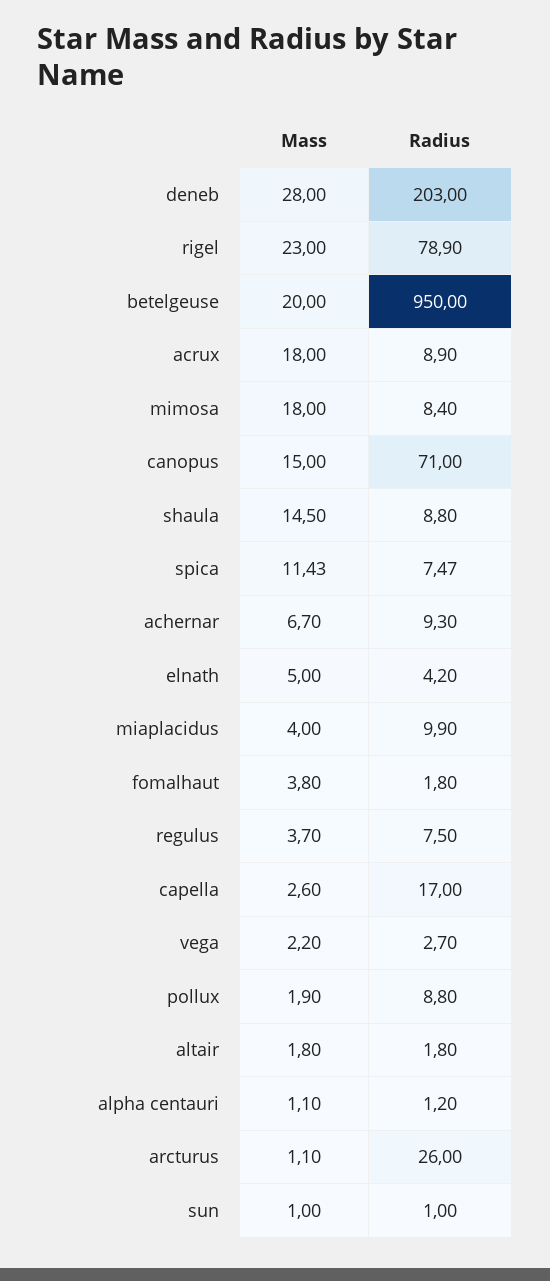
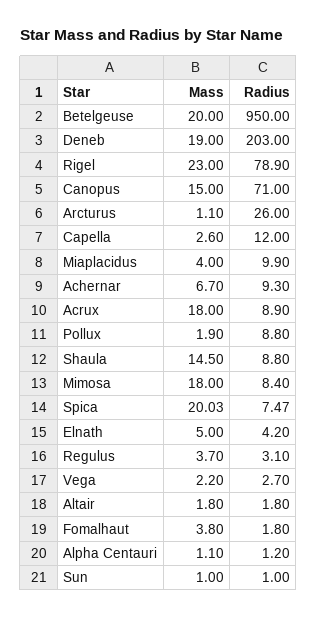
  {
    "Mass": {
-     "deneb": 28,
+     "deneb": 19,
      "rigel": 23,
      "betelgeuse": 20,
      "acrux": 18,
      "mimosa": 18,
      "canopus": 15,
      "shaula": 14.5,
-     "spica": 11.43,
+     "spica": 20.03,
      "achernar": 6.7,
      "elnath": 5,
      "miaplacidus": 4,
      "fomalhaut": 3.8,
      "regulus": 3.7,
      "capella": 2.6,
      "vega": 2.2,
      "pollux": 1.9,
      "altair": 1.8,
      "alpha centauri": 1.1,
      "arcturus": 1.1,
      "sun": 1
    },
    "Radius": {
      "deneb": 203,
      "rigel": 78.9,
      "betelgeuse": 950,
      "acrux": 8.9,
      "mimosa": 8.4,
      "canopus": 71,
      "shaula": 8.8,
      "spica": 7.47,
      "achernar": 9.3,
      "elnath": 4.2,
      "miaplacidus": 9.9,
      "fomalhaut": 1.8,
-     "regulus": 7.5,
+     "regulus": 3.1,
-     "capella": 17,
+     "capella": 12,
      "vega": 2.7,
      "pollux": 8.8,
      "altair": 1.8,
      "alpha centauri": 1.2,
      "arcturus": 26,
      "sun": 1
    }
  }

